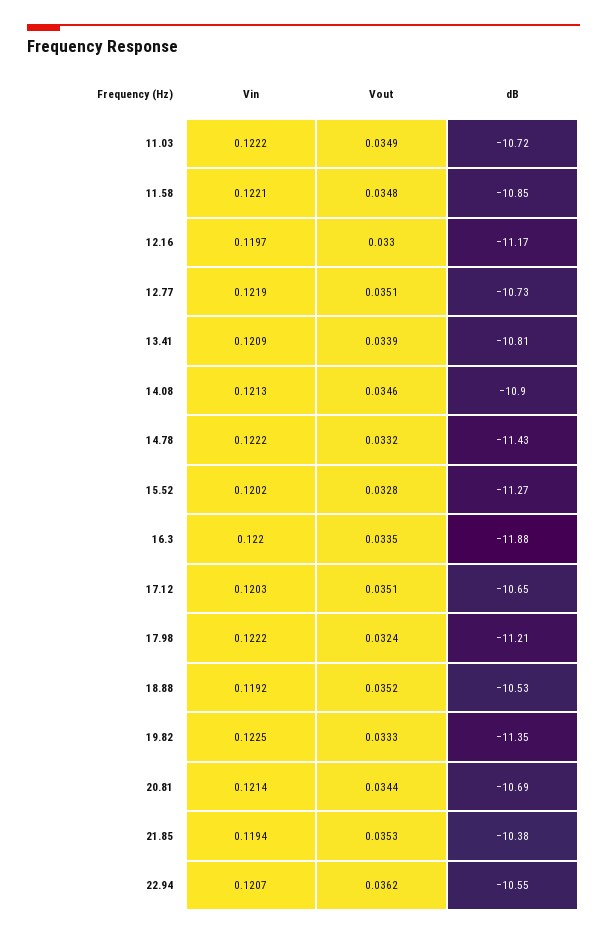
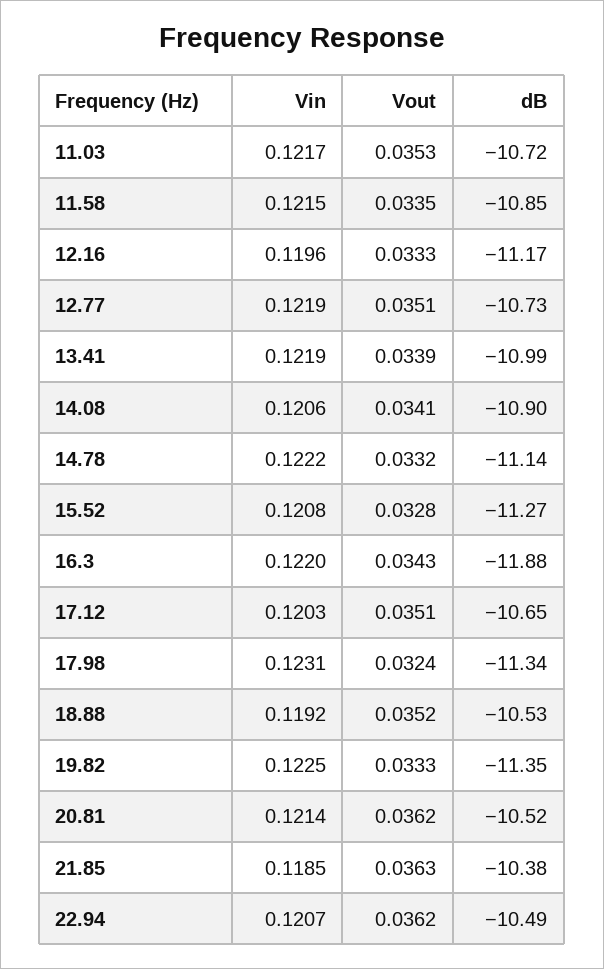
  {
    "Vin": {
-     "11.03": 0.1222,
+     "11.03": 0.1217,
-     "11.58": 0.1221,
+     "11.58": 0.1215,
-     "12.16": 0.1197,
+     "12.16": 0.1196,
      "12.77": 0.1219,
-     "13.41": 0.1209,
+     "13.41": 0.1219,
-     "14.08": 0.1213,
+     "14.08": 0.1206,
      "14.78": 0.1222,
-     "15.52": 0.1202,
+     "15.52": 0.1208,
      "16.3": 0.122,
      "17.12": 0.1203,
-     "17.98": 0.1222,
+     "17.98": 0.1231,
      "18.88": 0.1192,
      "19.82": 0.1225,
      "20.81": 0.1214,
-     "21.85": 0.1194,
+     "21.85": 0.1185,
      "22.94": 0.1207
    },
    "Vout": {
-     "11.03": 0.0349,
+     "11.03": 0.0353,
-     "11.58": 0.0348,
+     "11.58": 0.0335,
-     "12.16": 0.033,
+     "12.16": 0.0333,
      "12.77": 0.0351,
      "13.41": 0.0339,
-     "14.08": 0.0346,
+     "14.08": 0.0341,
      "14.78": 0.0332,
      "15.52": 0.0328,
-     "16.3": 0.0335,
+     "16.3": 0.0343,
      "17.12": 0.0351,
      "17.98": 0.0324,
      "18.88": 0.0352,
      "19.82": 0.0333,
-     "20.81": 0.0344,
+     "20.81": 0.0362,
-     "21.85": 0.0353,
+     "21.85": 0.0363,
      "22.94": 0.0362
    },
    "dB": {
      "11.03": -10.72,
      "11.58": -10.85,
      "12.16": -11.17,
      "12.77": -10.73,
-     "13.41": -10.81,
+     "13.41": -10.99,
      "14.08": -10.9,
-     "14.78": -11.43,
+     "14.78": -11.14,
      "15.52": -11.27,
      "16.3": -11.88,
      "17.12": -10.65,
-     "17.98": -11.21,
+     "17.98": -11.34,
      "18.88": -10.53,
      "19.82": -11.35,
-     "20.81": -10.69,
+     "20.81": -10.52,
      "21.85": -10.38,
-     "22.94": -10.55
+     "22.94": -10.49
    }
  }

